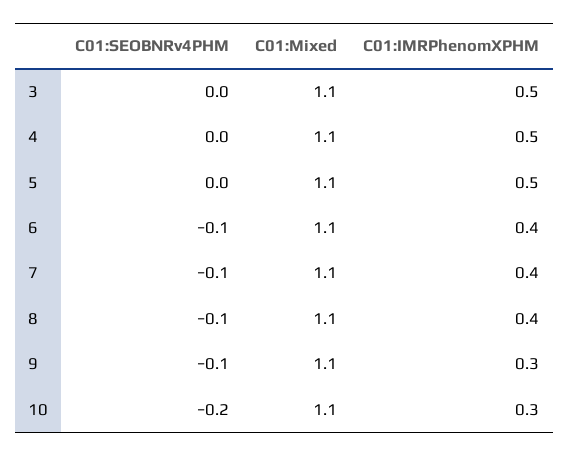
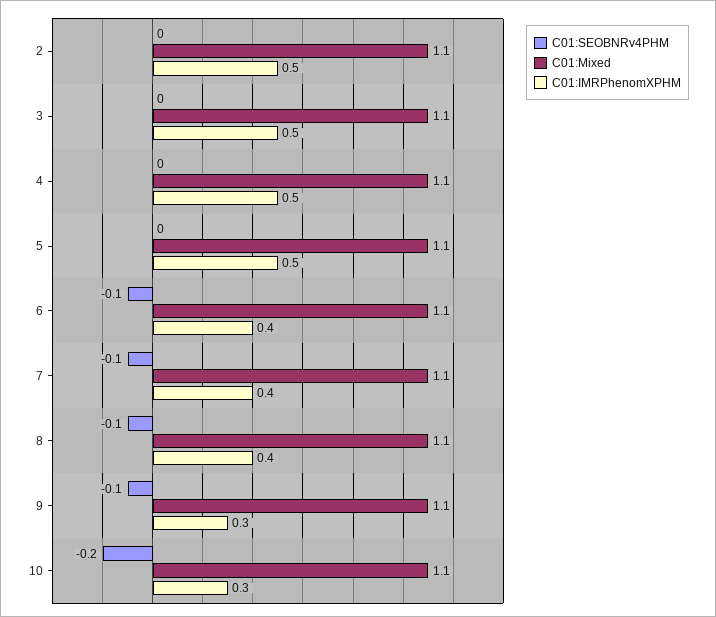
  {
    "C01:SEOBNRv4PHM": {
      "3": 0,
      "4": 0,
      "5": 0,
      "6": -0.1,
      "7": -0.1,
      "8": -0.1,
      "9": -0.1,
-     "10": -0.2
+     "10": -0.2,
+     "2": 0
    },
    "C01:Mixed": {
      "3": 1.1,
      "4": 1.1,
      "5": 1.1,
      "6": 1.1,
      "7": 1.1,
      "8": 1.1,
      "9": 1.1,
-     "10": 1.1
+     "10": 1.1,
+     "2": 1.1
    },
    "C01:IMRPhenomXPHM": {
      "3": 0.5,
      "4": 0.5,
      "5": 0.5,
      "6": 0.4,
      "7": 0.4,
      "8": 0.4,
      "9": 0.3,
-     "10": 0.3
+     "10": 0.3,
+     "2": 0.5
    }
  }

